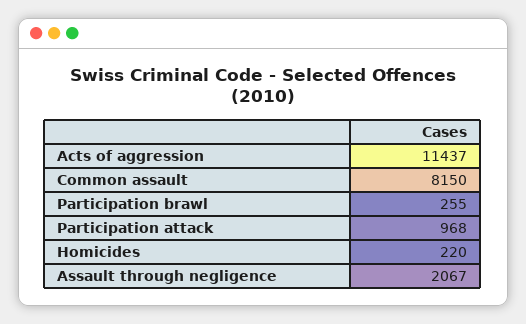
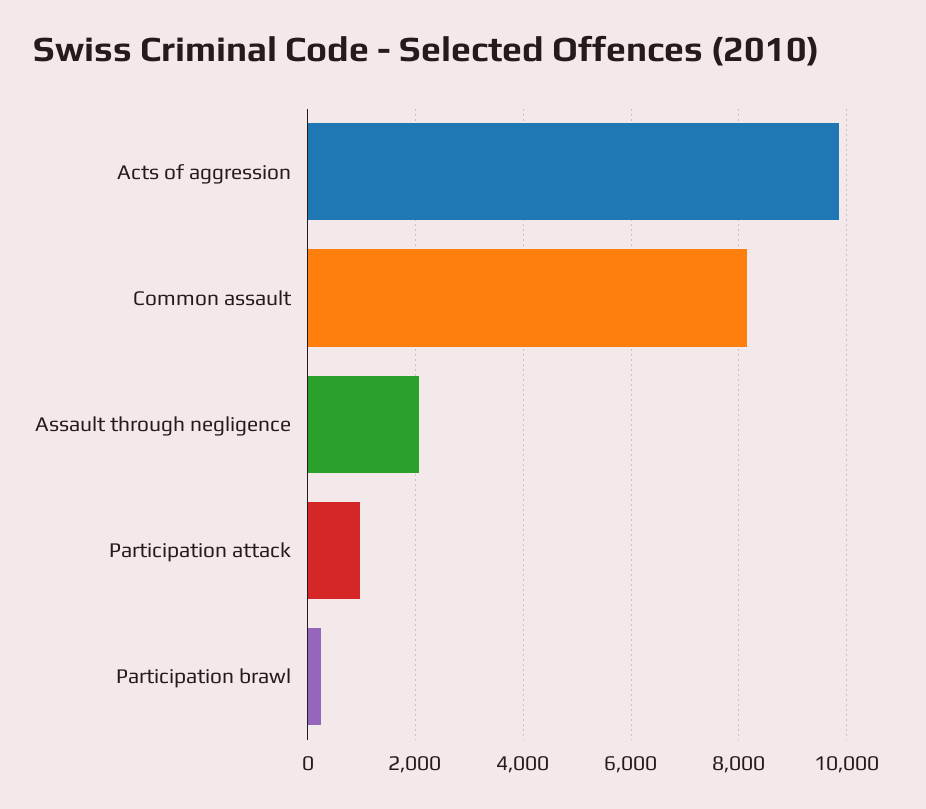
  {
-   "Acts of aggression": 11437,
+   "Acts of aggression": 9800,
    "Common assault": 8150,
    "Participation brawl": 255,
    "Participation attack": 968,
-   "Homicides": 220,
    "Assault through negligence": 2067
  }

